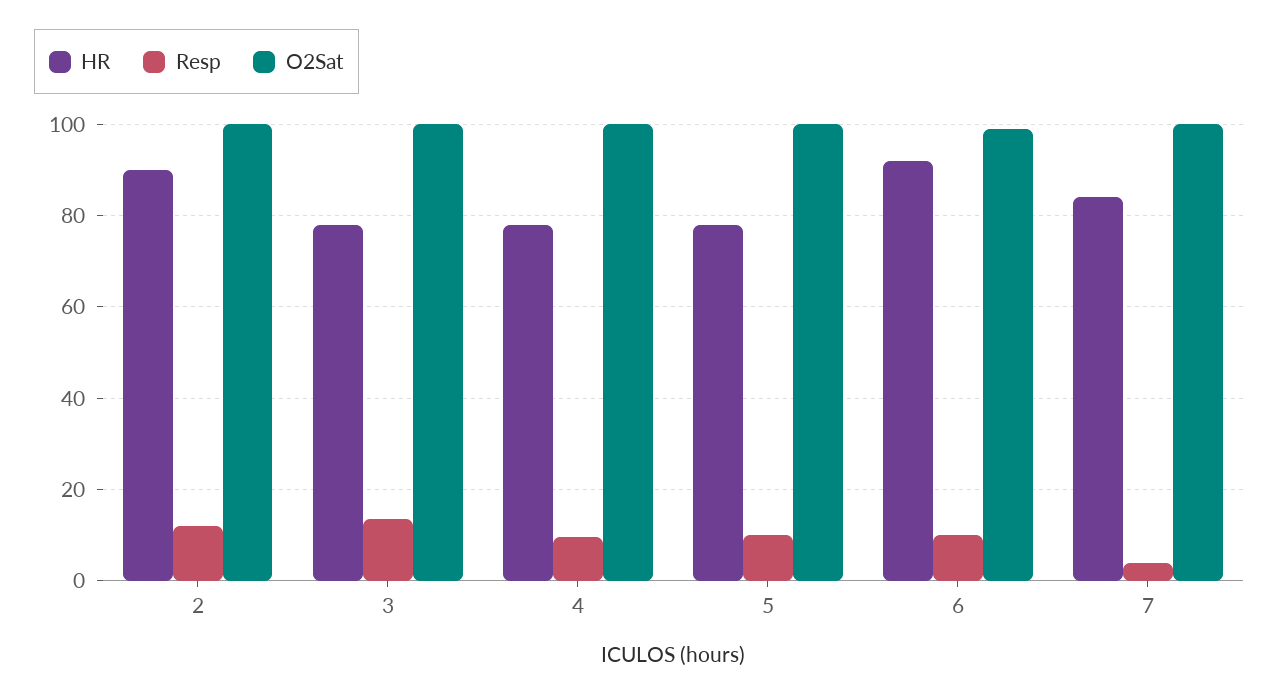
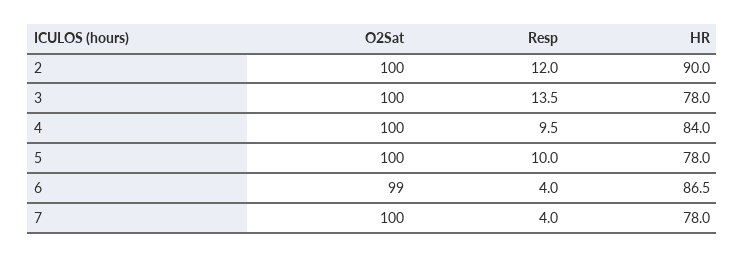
  {
    "HR": {
      "2": 90,
      "3": 78,
-     "4": 78,
+     "4": 84,
      "5": 78,
-     "6": 92,
+     "6": 86.5,
-     "7": 84
+     "7": 78
    },
    "Resp": {
      "2": 12,
      "3": 13.5,
      "4": 9.5,
      "5": 10,
-     "6": 10,
+     "6": 4,
      "7": 4
    },
    "O2Sat": {
      "2": 100,
      "3": 100,
      "4": 100,
      "5": 100,
      "6": 99,
      "7": 100
    }
  }

